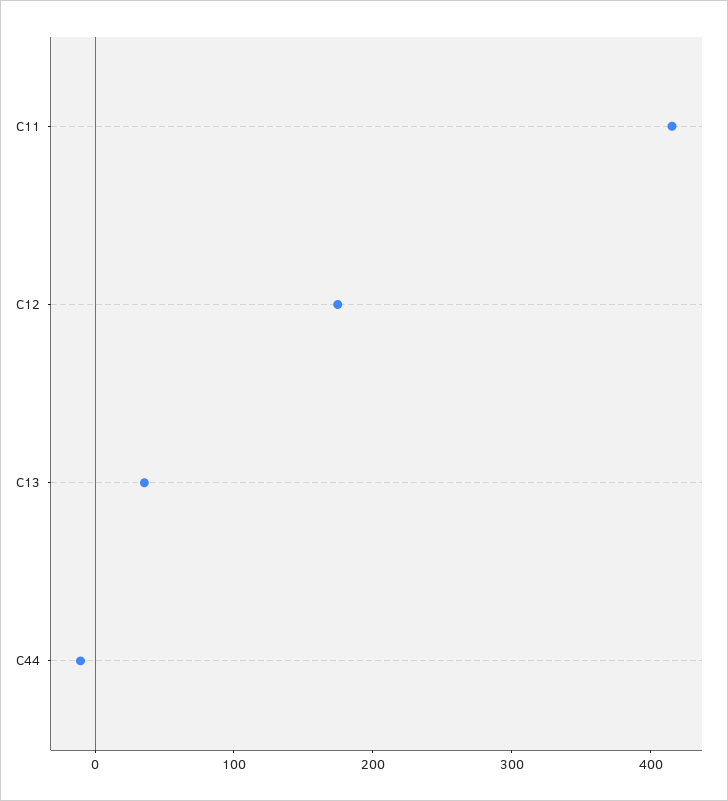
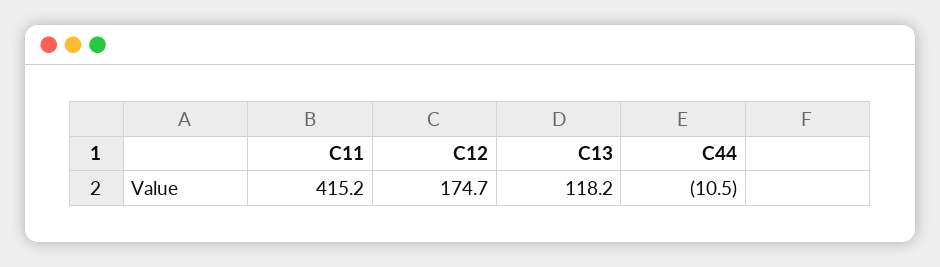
  {
    "C11": 415.2,
    "C12": 174.7,
-   "C13": 40,
+   "C13": 118.2,
    "C44": -10.5
  }

